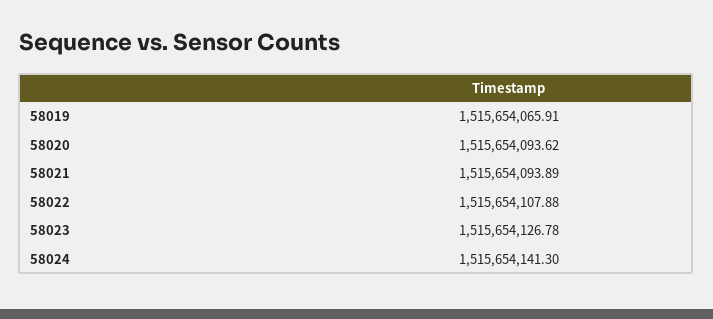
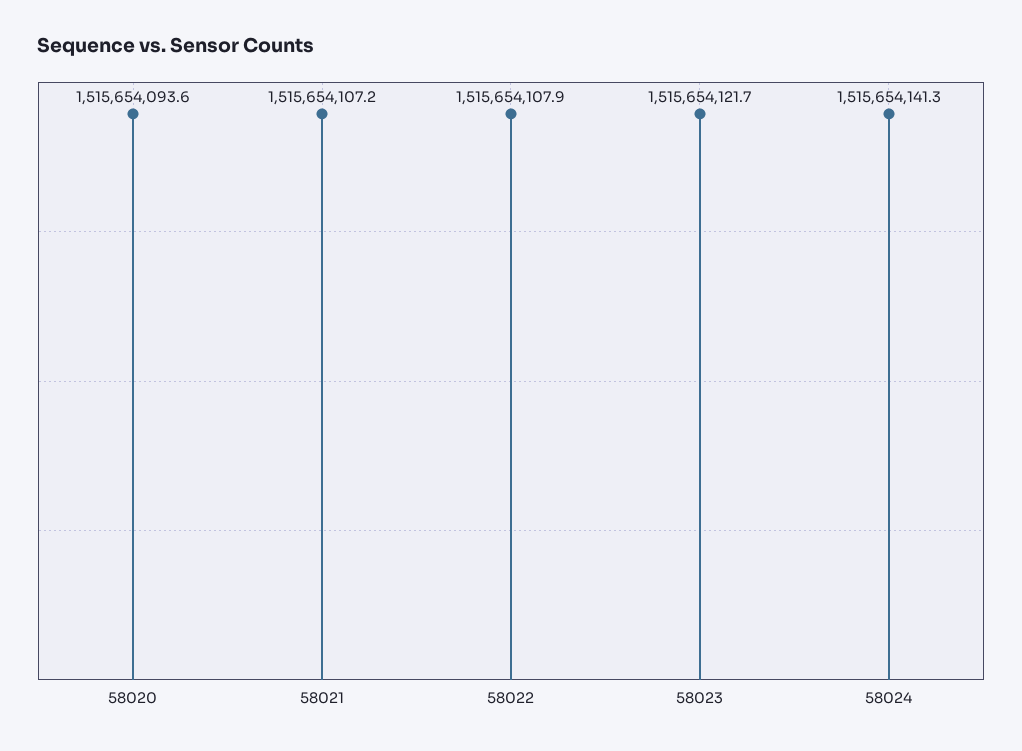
  {
-   "58019": 1515654065.91,
    "58020": 1515654093.62,
-   "58021": 1515654093.89,
+   "58021": 1515654107.2,
    "58022": 1515654107.88,
-   "58023": 1515654126.78,
+   "58023": 1515654121.7,
    "58024": 1515654141.3
  }

